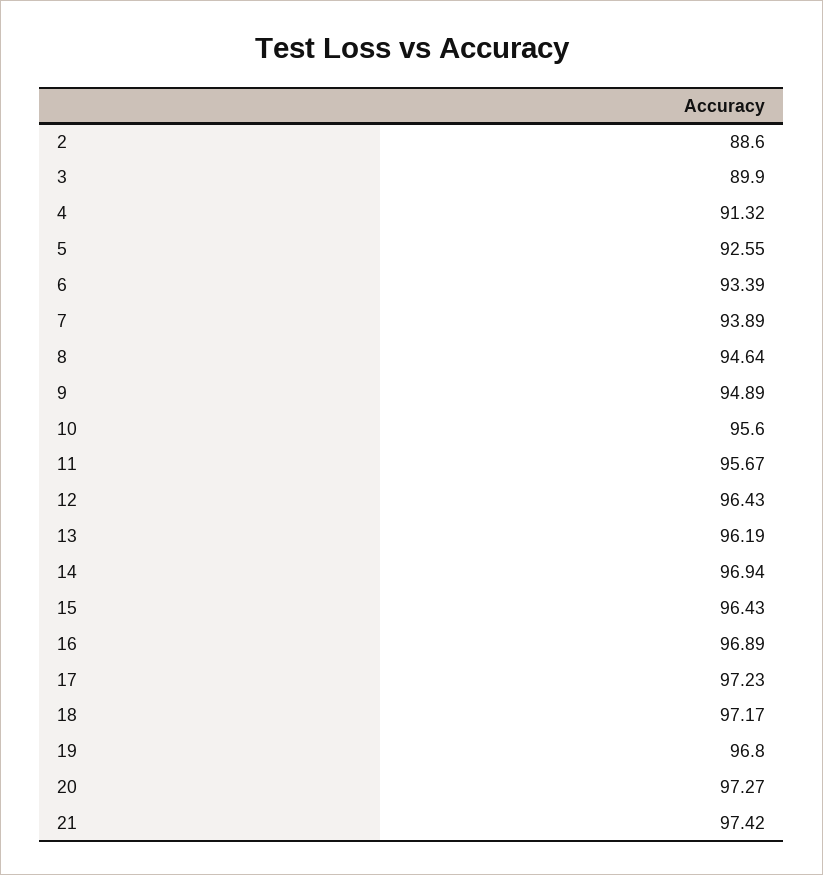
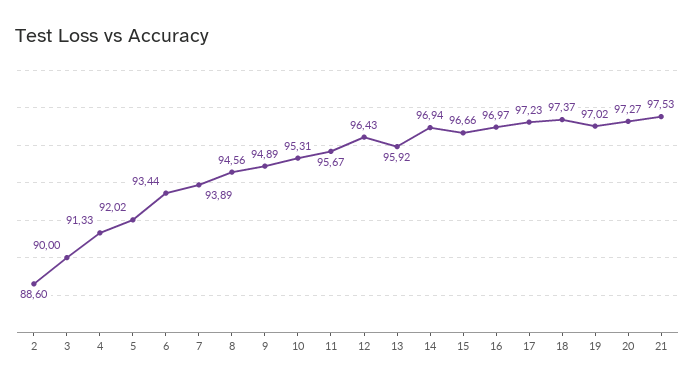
  {
    "2": 88.6,
-   "3": 89.9,
+   "3": 90,
-   "4": 91.32,
+   "4": 91.33,
-   "5": 92.55,
+   "5": 92.02,
-   "6": 93.39,
+   "6": 93.44,
    "7": 93.89,
-   "8": 94.64,
+   "8": 94.56,
    "9": 94.89,
-   "10": 95.6,
+   "10": 95.31,
    "11": 95.67,
    "12": 96.43,
-   "13": 96.19,
+   "13": 95.92,
    "14": 96.94,
-   "15": 96.43,
+   "15": 96.66,
-   "16": 96.89,
+   "16": 96.97,
    "17": 97.23,
-   "18": 97.17,
+   "18": 97.37,
-   "19": 96.8,
+   "19": 97.02,
    "20": 97.27,
-   "21": 97.42
+   "21": 97.53
  }

